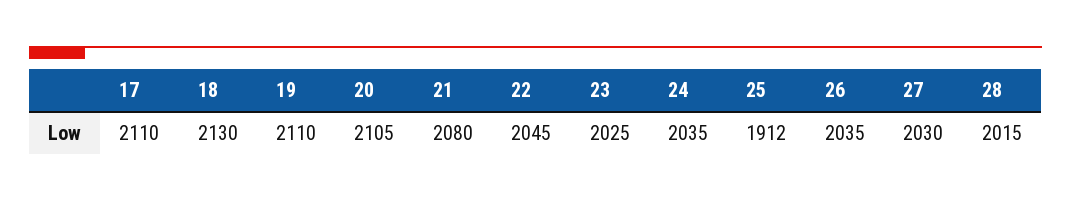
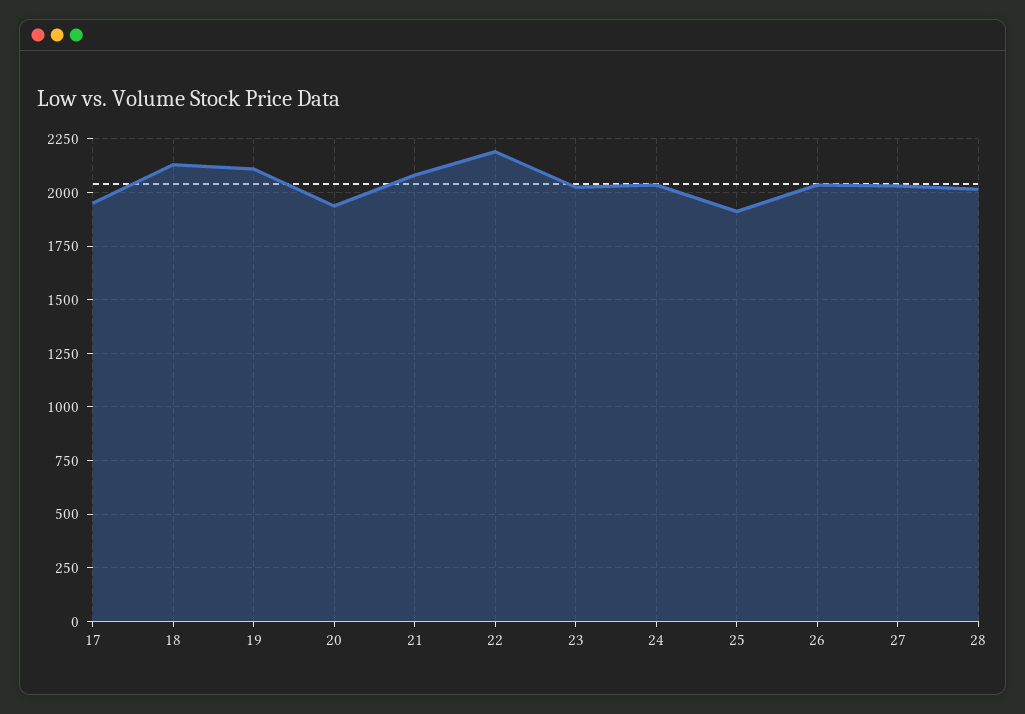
  {
-   "17": 2110,
+   "17": 1950,
    "18": 2130,
    "19": 2110,
-   "20": 2105,
+   "20": 1950,
    "21": 2080,
-   "22": 2045,
+   "22": 2200,
    "23": 2025,
    "24": 2035,
    "25": 1912,
    "26": 2035,
    "27": 2030,
    "28": 2015
  }

